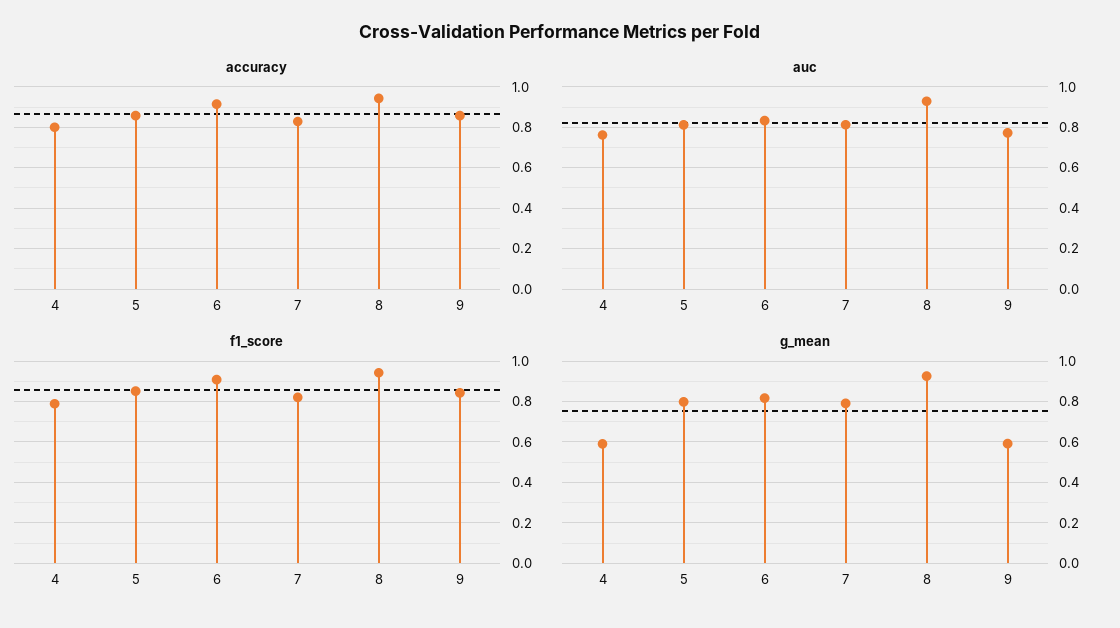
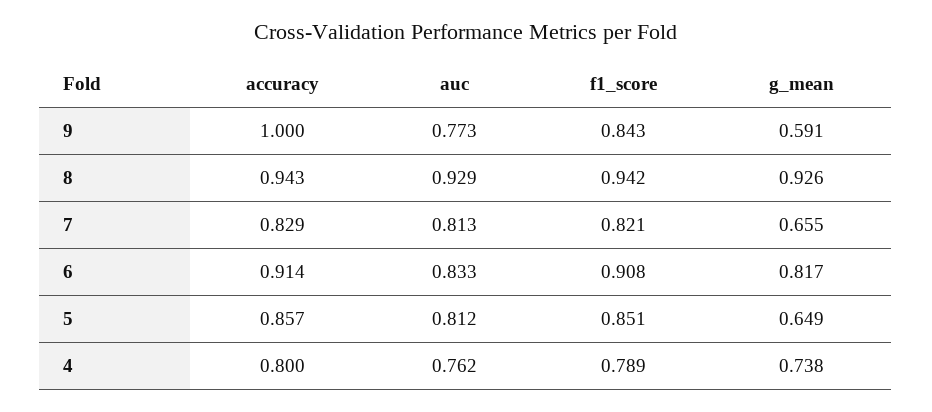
  {
    "accuracy": {
      "4": 0.8,
      "5": 0.857,
      "6": 0.914,
      "7": 0.829,
      "8": 0.943,
-     "9": 0.85
+     "9": 1
    },
    "auc": {
      "4": 0.762,
      "5": 0.812,
      "6": 0.833,
      "7": 0.813,
      "8": 0.929,
      "9": 0.773
    },
    "f1_score": {
      "4": 0.789,
      "5": 0.851,
      "6": 0.908,
      "7": 0.821,
      "8": 0.942,
      "9": 0.843
    },
    "g_mean": {
-     "4": 0.6,
+     "4": 0.738,
-     "5": 0.8,
+     "5": 0.649,
      "6": 0.817,
-     "7": 0.8,
+     "7": 0.655,
      "8": 0.926,
      "9": 0.591
    }
  }

